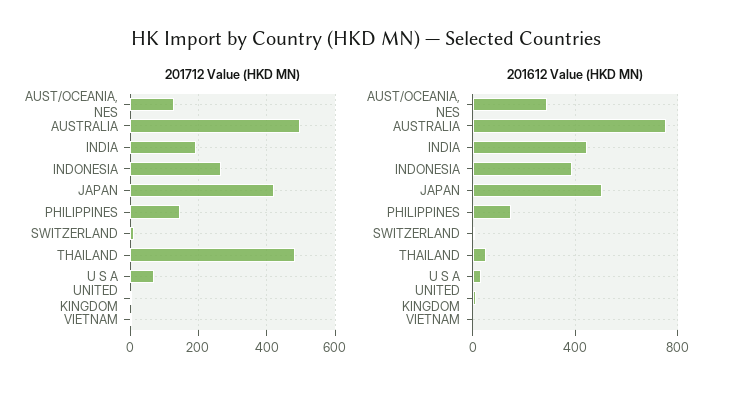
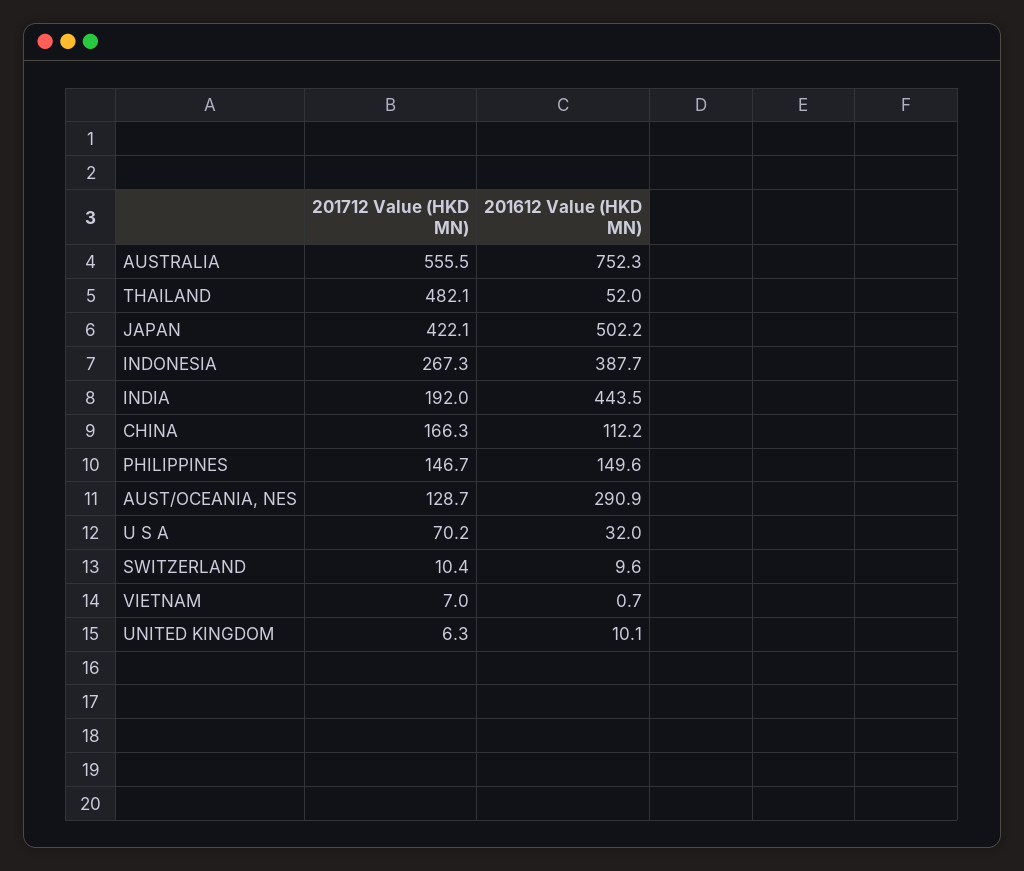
  {
    "201712 Value (HKD MN)": {
      "AUST/OCEANIA, NES": 128.7,
-     "AUSTRALIA": 500,
+     "AUSTRALIA": 555.5,
      "INDIA": 192,
      "INDONESIA": 267.3,
      "JAPAN": 422.1,
      "PHILIPPINES": 146.7,
      "SWITZERLAND": 10.4,
      "THAILAND": 482.1,
      "U S A": 70.2,
      "UNITED KINGDOM": 6.3,
-     "VIETNAM": 7
+     "VIETNAM": 7,
+     "CHINA": 166.3
    },
    "201612 Value (HKD MN)": {
      "AUST/OCEANIA, NES": 290.9,
      "AUSTRALIA": 752.3,
      "INDIA": 443.5,
      "INDONESIA": 387.7,
      "JAPAN": 502.2,
      "PHILIPPINES": 149.6,
      "SWITZERLAND": 9.6,
      "THAILAND": 52,
      "U S A": 32,
      "UNITED KINGDOM": 10.1,
-     "VIETNAM": 0.7
+     "VIETNAM": 0.7,
+     "CHINA": 112.2
    }
  }

